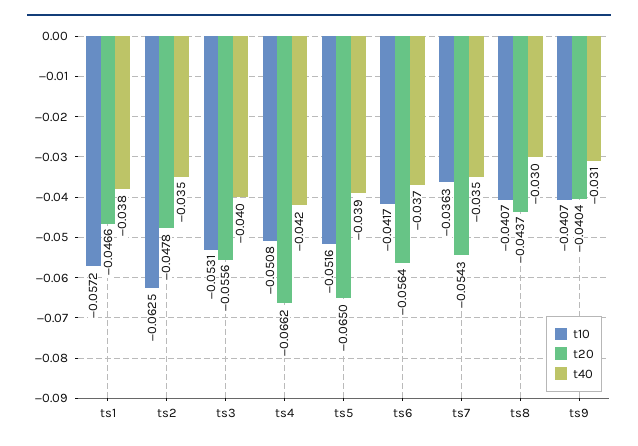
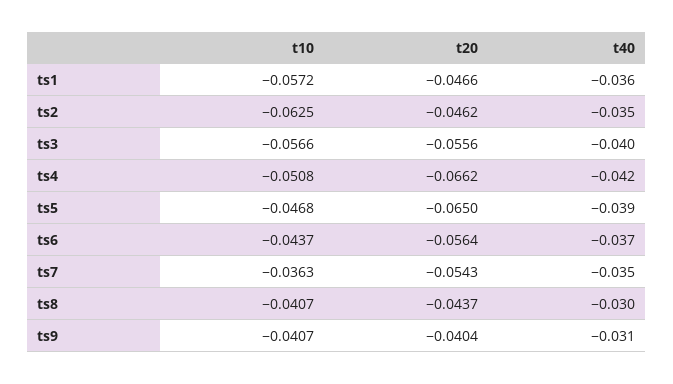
  {
    "t10": {
      "ts1": -0.0572,
      "ts2": -0.0625,
-     "ts3": -0.0531,
+     "ts3": -0.0566,
      "ts4": -0.0508,
-     "ts5": -0.0516,
+     "ts5": -0.0468,
-     "ts6": -0.0417,
+     "ts6": -0.0437,
      "ts7": -0.0363,
      "ts8": -0.0407,
      "ts9": -0.0407
    },
    "t20": {
      "ts1": -0.0466,
-     "ts2": -0.0478,
+     "ts2": -0.0462,
      "ts3": -0.0556,
      "ts4": -0.0662,
      "ts5": -0.065,
      "ts6": -0.0564,
      "ts7": -0.0543,
      "ts8": -0.0437,
      "ts9": -0.0404
    },
    "t40": {
-     "ts1": -0.038,
+     "ts1": -0.036,
      "ts2": -0.035,
      "ts3": -0.04,
      "ts4": -0.042,
      "ts5": -0.039,
      "ts6": -0.037,
      "ts7": -0.035,
      "ts8": -0.03,
      "ts9": -0.031
    }
  }

